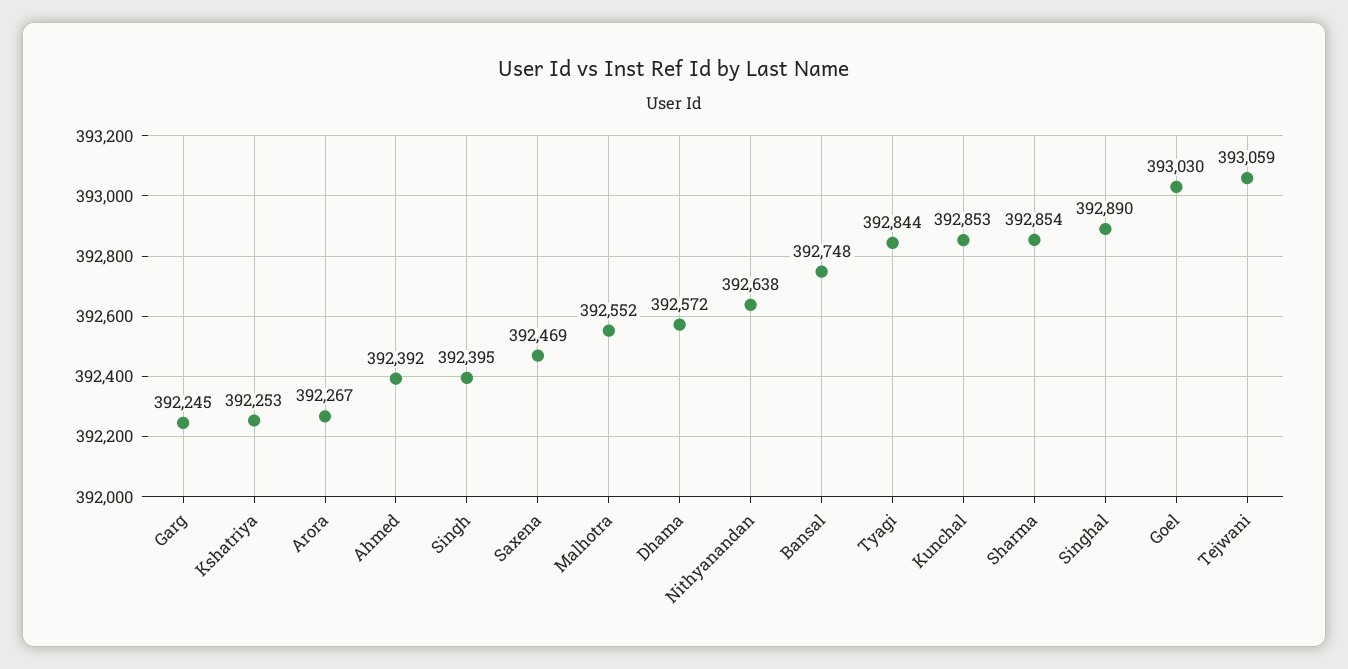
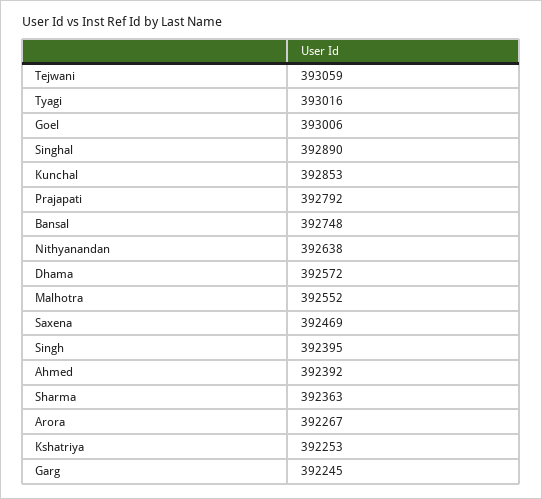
  {
    "Garg": 392245,
    "Kshatriya": 392253,
    "Arora": 392267,
    "Ahmed": 392392,
    "Singh": 392395,
    "Saxena": 392469,
    "Malhotra": 392552,
    "Dhama": 392572,
    "Nithyanandan": 392638,
    "Bansal": 392748,
-   "Tyagi": 392844,
+   "Tyagi": 393016,
    "Kunchal": 392853,
-   "Sharma": 392854,
+   "Sharma": 392363,
    "Singhal": 392890,
-   "Goel": 393030,
+   "Goel": 393006,
-   "Tejwani": 393059
+   "Tejwani": 393059,
+   "Prajapati": 392792
  }

